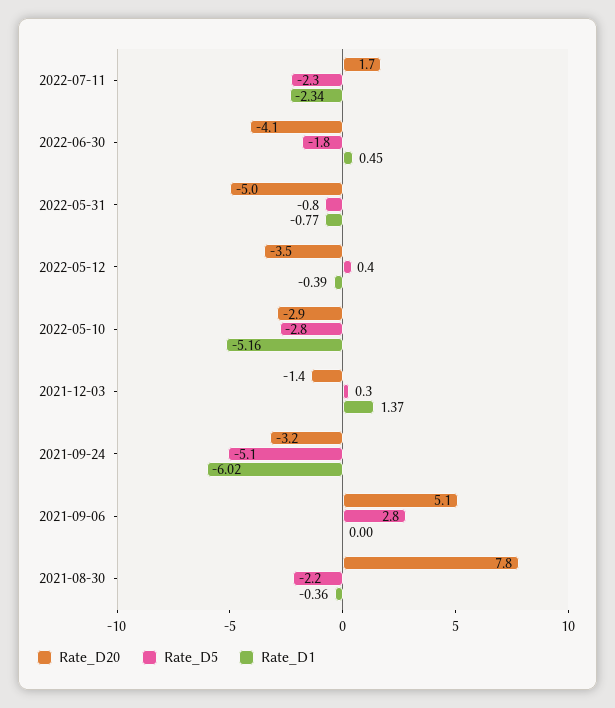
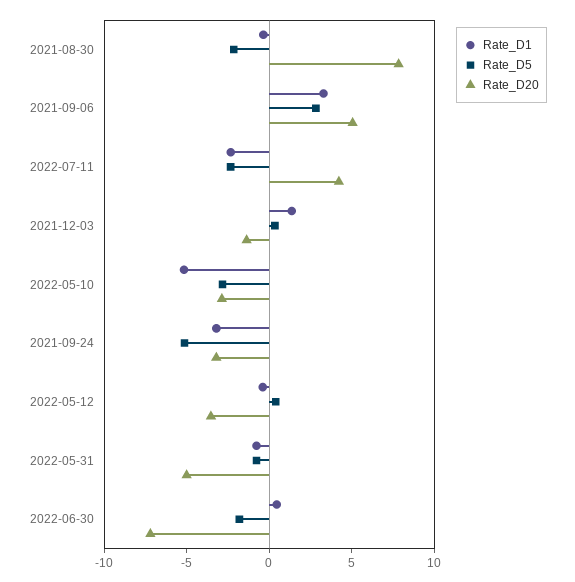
  {
    "Rate_D20": {
-     "2022-07-11": 1.7,
+     "2022-07-11": 4,
-     "2022-06-30": -4.1,
+     "2022-06-30": -7,
      "2022-05-31": -5,
      "2022-05-12": -3.5,
      "2022-05-10": -2.9,
      "2021-12-03": -1.4,
      "2021-09-24": -3.2,
      "2021-09-06": 5.1,
      "2021-08-30": 7.8
    },
    "Rate_D5": {
      "2022-07-11": -2.3,
      "2022-06-30": -1.8,
      "2022-05-31": -0.8,
      "2022-05-12": 0.4,
      "2022-05-10": -2.8,
      "2021-12-03": 0.3,
      "2021-09-24": -5.1,
      "2021-09-06": 2.8,
      "2021-08-30": -2.2
    },
    "Rate_D1": {
      "2022-07-11": -2.34,
      "2022-06-30": 0.45,
      "2022-05-31": -0.77,
      "2022-05-12": -0.39,
      "2022-05-10": -5.16,
      "2021-12-03": 1.37,
-     "2021-09-24": -6.02,
+     "2021-09-24": -3,
-     "2021-09-06": 0,
+     "2021-09-06": 3,
      "2021-08-30": -0.36
    }
  }

